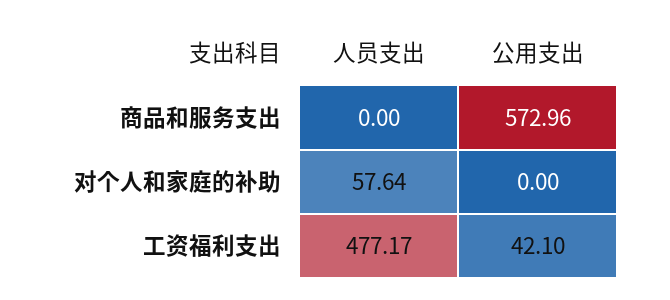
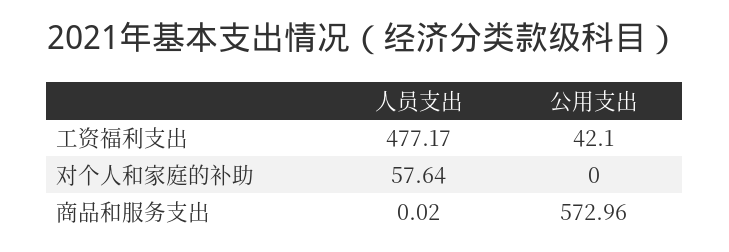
  {
    "人员支出": {
-     "商品和服务支出": 0,
+     "商品和服务支出": 0.02,
      "对个人和家庭的补助": 57.64,
      "工资福利支出": 477.17
    },
    "公用支出": {
      "商品和服务支出": 572.96,
      "对个人和家庭的补助": 0,
      "工资福利支出": 42.1
    }
  }

